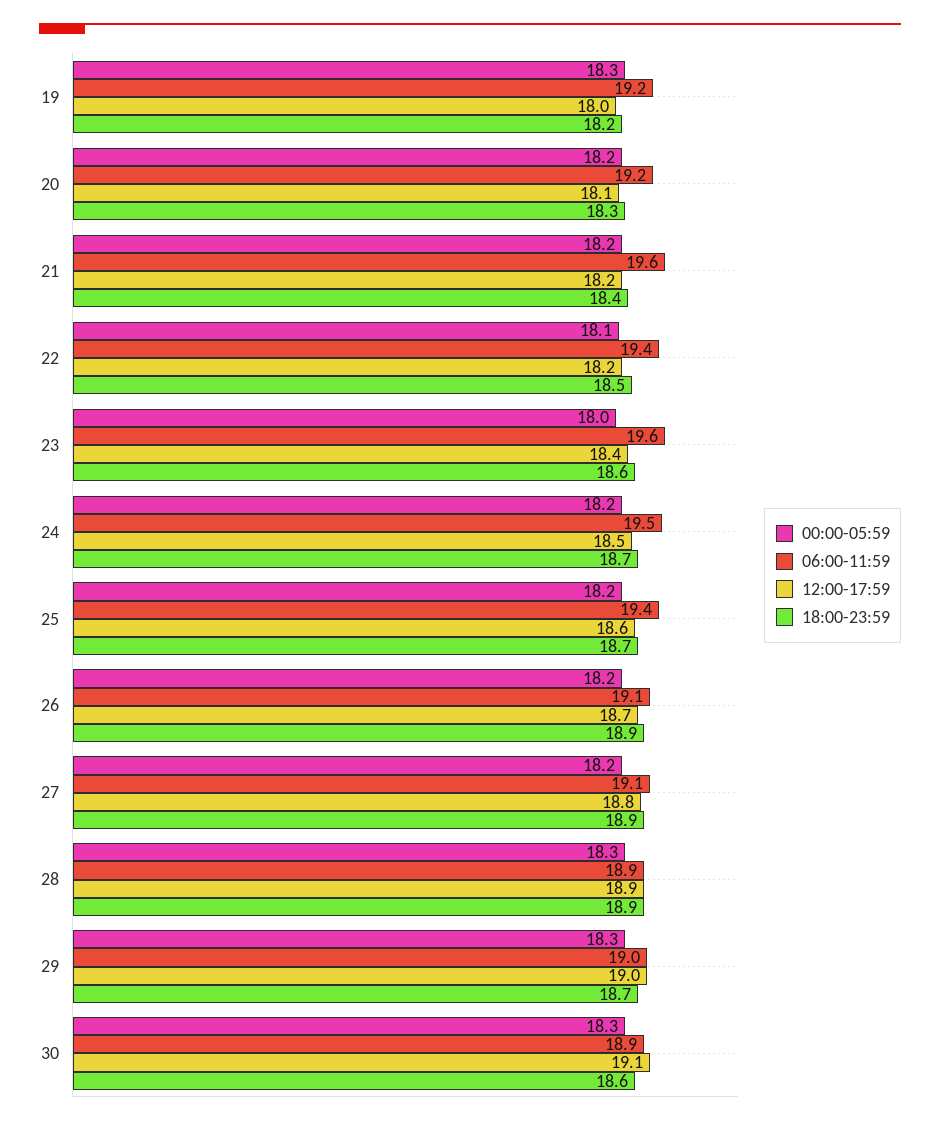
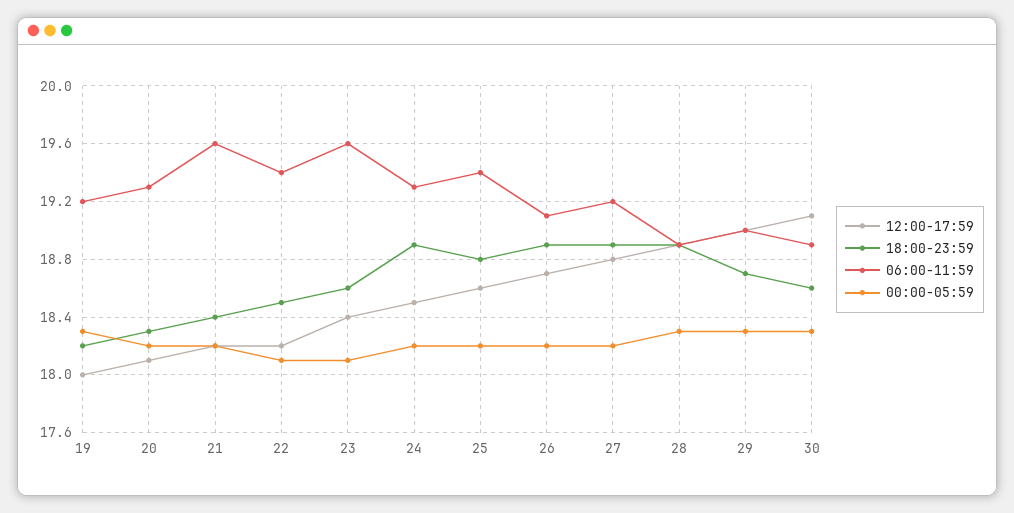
  {
    "00:00-05:59": {
      "19": 18.3,
      "20": 18.2,
      "21": 18.2,
      "22": 18.1,
-     "23": 18,
+     "23": 18.1,
      "24": 18.2,
      "25": 18.2,
      "26": 18.2,
      "27": 18.2,
      "28": 18.3,
      "29": 18.3,
      "30": 18.3
    },
    "06:00-11:59": {
      "19": 19.2,
-     "20": 19.2,
+     "20": 19.3,
      "21": 19.6,
      "22": 19.4,
      "23": 19.6,
-     "24": 19.5,
+     "24": 19.3,
      "25": 19.4,
      "26": 19.1,
-     "27": 19.1,
+     "27": 19.2,
      "28": 18.9,
      "29": 19,
      "30": 18.9
    },
    "12:00-17:59": {
      "19": 18,
      "20": 18.1,
      "21": 18.2,
      "22": 18.2,
      "23": 18.4,
      "24": 18.5,
      "25": 18.6,
      "26": 18.7,
      "27": 18.8,
      "28": 18.9,
      "29": 19,
      "30": 19.1
    },
    "18:00-23:59": {
      "19": 18.2,
      "20": 18.3,
      "21": 18.4,
      "22": 18.5,
      "23": 18.6,
-     "24": 18.7,
+     "24": 18.9,
-     "25": 18.7,
+     "25": 18.8,
      "26": 18.9,
      "27": 18.9,
      "28": 18.9,
      "29": 18.7,
      "30": 18.6
    }
  }

